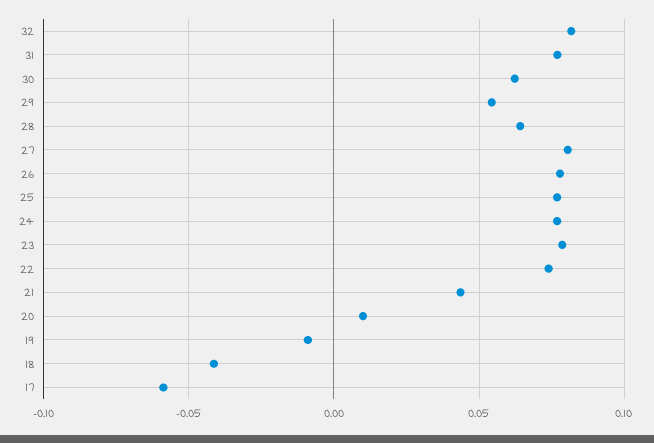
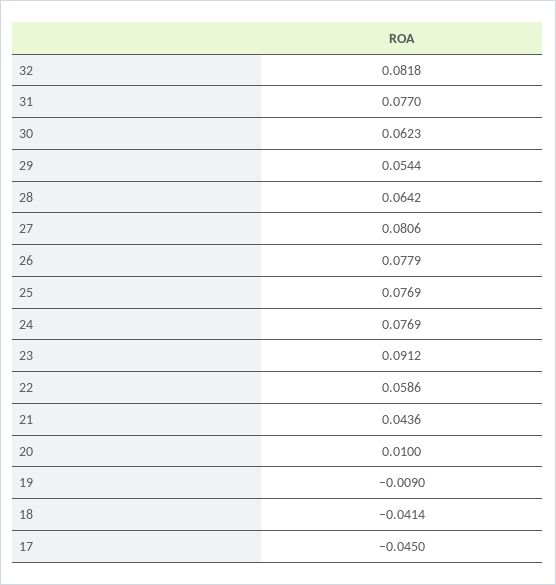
  {
    "32": 0.0818,
    "31": 0.077,
    "30": 0.0623,
    "29": 0.0544,
    "28": 0.0642,
    "27": 0.0806,
    "26": 0.0779,
    "25": 0.0769,
    "24": 0.0769,
-   "23": 0.08,
+   "23": 0.0912,
-   "22": 0.075,
+   "22": 0.0586,
    "21": 0.0436,
    "20": 0.01,
    "19": -0.009,
    "18": -0.0414,
-   "17": -0.06
+   "17": -0.045
  }

